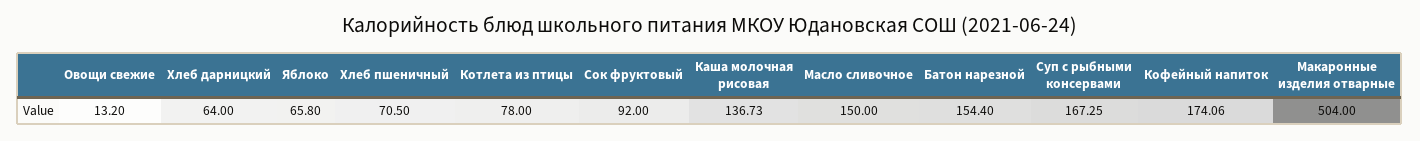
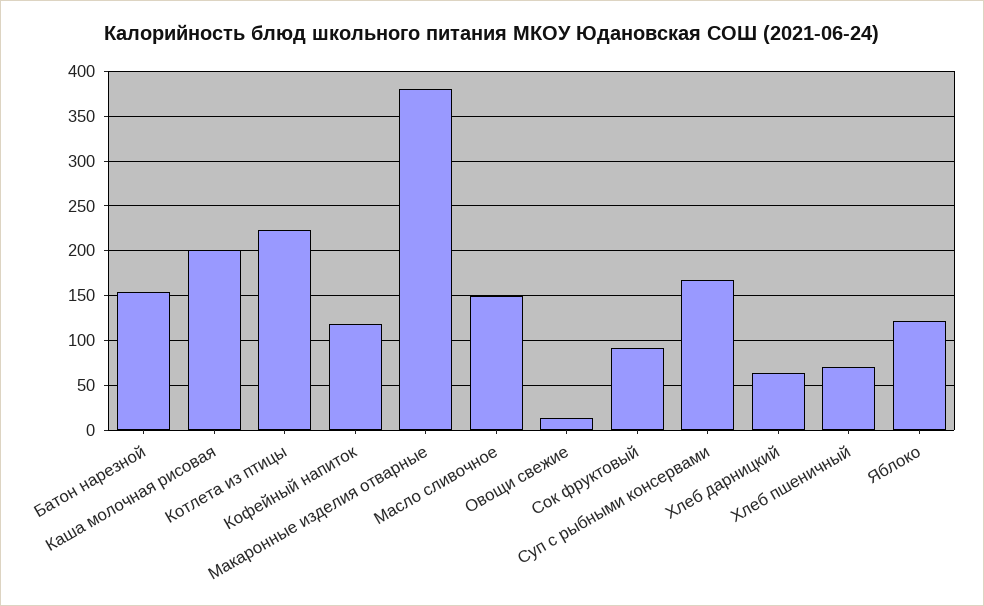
  {
    "Овощи свежие": 13.2,
    "Хлеб дарницкий": 64,
-   "Яблоко": 65.8,
+   "Яблоко": 120,
    "Хлеб пшеничный": 70.5,
-   "Котлета из птицы": 78,
+   "Котлета из птицы": 220,
    "Сок фруктовый": 92,
-   "Каша молочная рисовая": 136.73,
+   "Каша молочная рисовая": 200,
    "Масло сливочное": 150,
    "Батон нарезной": 154.4,
    "Суп с рыбными консервами": 167.25,
-   "Кофейный напиток": 174.06,
+   "Кофейный напиток": 120,
-   "Макаронные изделия отварные": 504
+   "Макаронные изделия отварные": 380
  }

